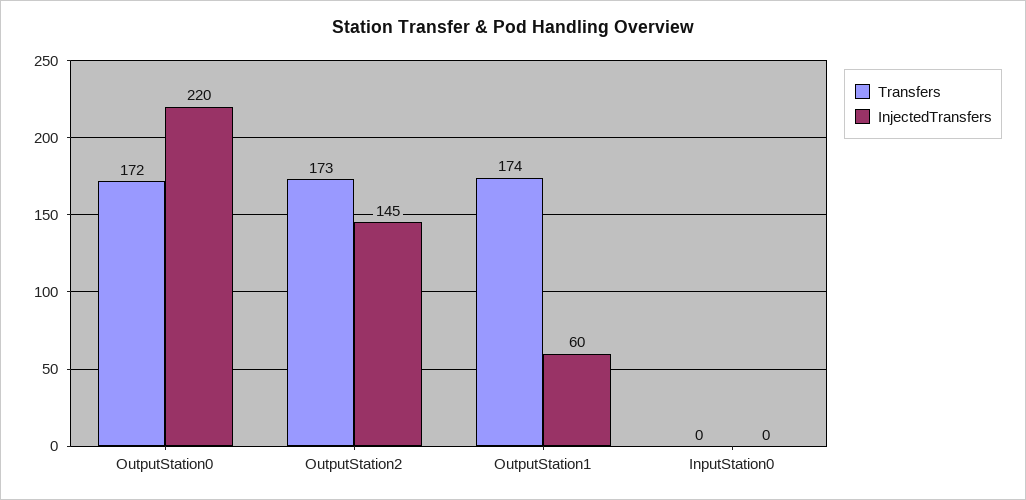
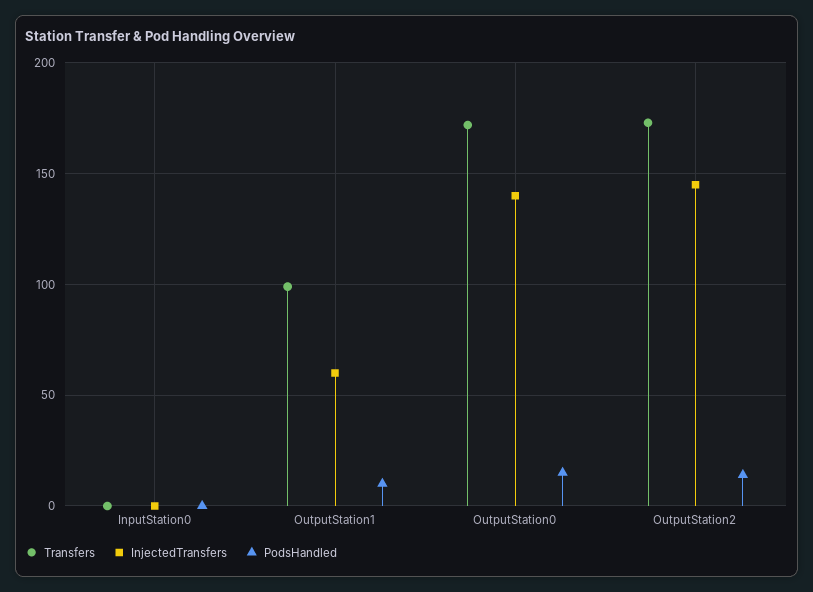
  {
    "Transfers": {
      "OutputStation0": 172,
      "OutputStation2": 173,
-     "OutputStation1": 174,
+     "OutputStation1": 100,
      "InputStation0": 0
    },
    "InjectedTransfers": {
-     "OutputStation0": 220,
+     "OutputStation0": 140,
      "OutputStation2": 145,
      "OutputStation1": 60,
      "InputStation0": 0
-   }
+   },
+   "PodsHandled": {
+     "InputStation0": 0,
+     "OutputStation1": 10,
+     "OutputStation0": 15,
+     "OutputStation2": 15
+   }
  }

